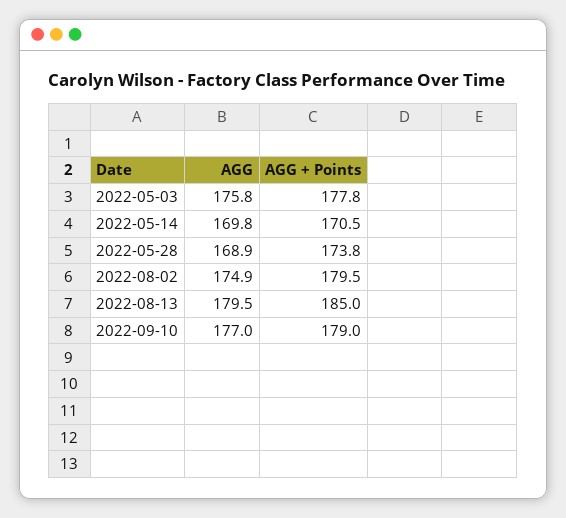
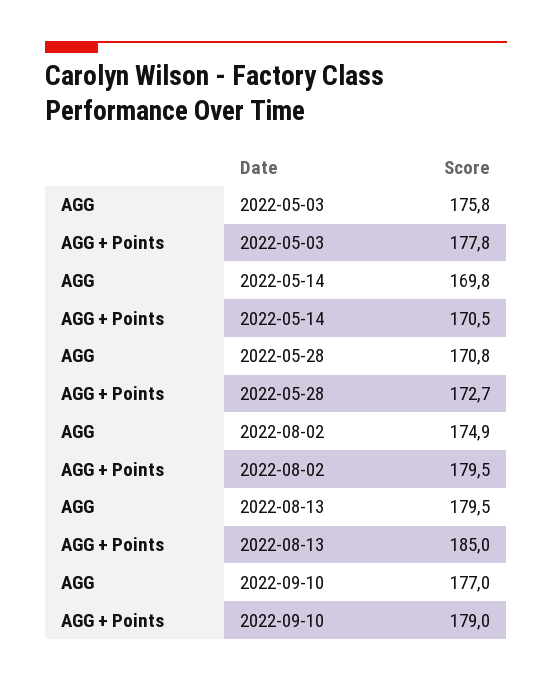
  {
    "AGG": {
      "2022-05-03": 175.8,
      "2022-05-14": 169.8,
-     "2022-05-28": 168.9,
+     "2022-05-28": 170.8,
      "2022-08-02": 174.9,
      "2022-08-13": 179.5,
      "2022-09-10": 177
    },
    "AGG + Points": {
      "2022-05-03": 177.8,
      "2022-05-14": 170.5,
-     "2022-05-28": 173.8,
+     "2022-05-28": 172.7,
      "2022-08-02": 179.5,
      "2022-08-13": 185,
      "2022-09-10": 179
    }
  }

